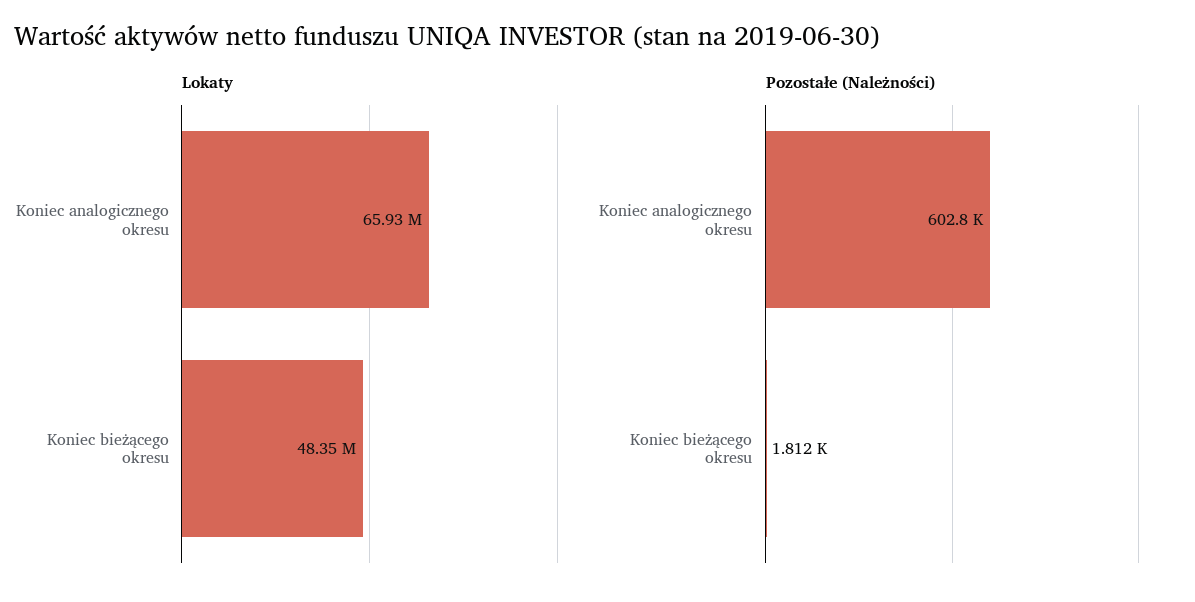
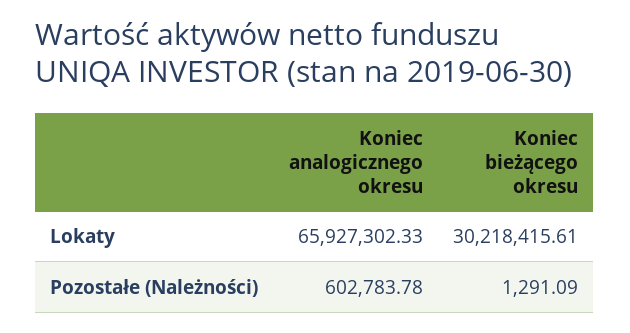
  {
    "Lokaty": {
      "Koniec analogicznego okresu": 65927302.33,
-     "Koniec bieżącego okresu": 48350000
+     "Koniec bieżącego okresu": 30218415.61
    },
    "Pozostałe (Należności)": {
      "Koniec analogicznego okresu": 602783.78,
-     "Koniec bieżącego okresu": 1812
+     "Koniec bieżącego okresu": 1291.09
    }
  }

